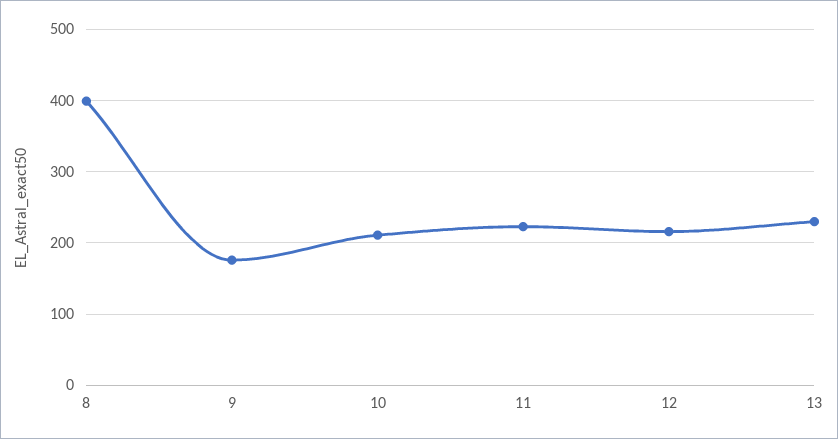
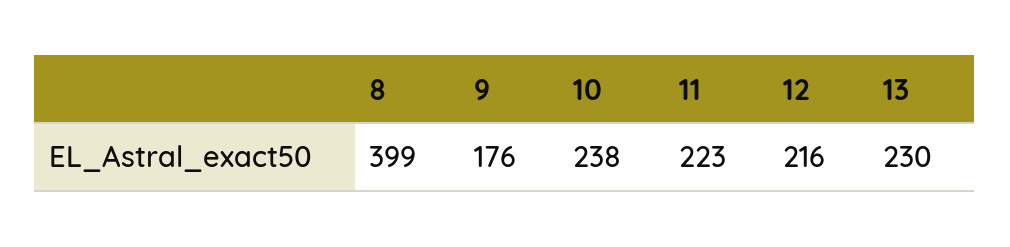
  {
    "8": 399,
    "9": 176,
-   "10": 210,
+   "10": 238,
    "11": 223,
    "12": 216,
    "13": 230
  }

